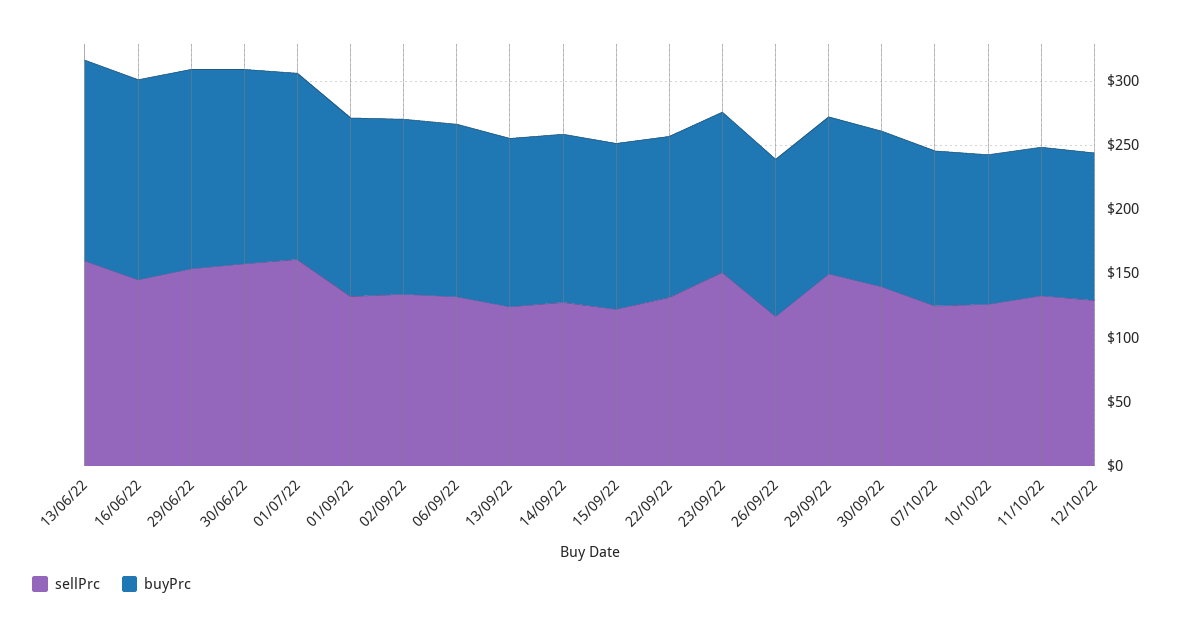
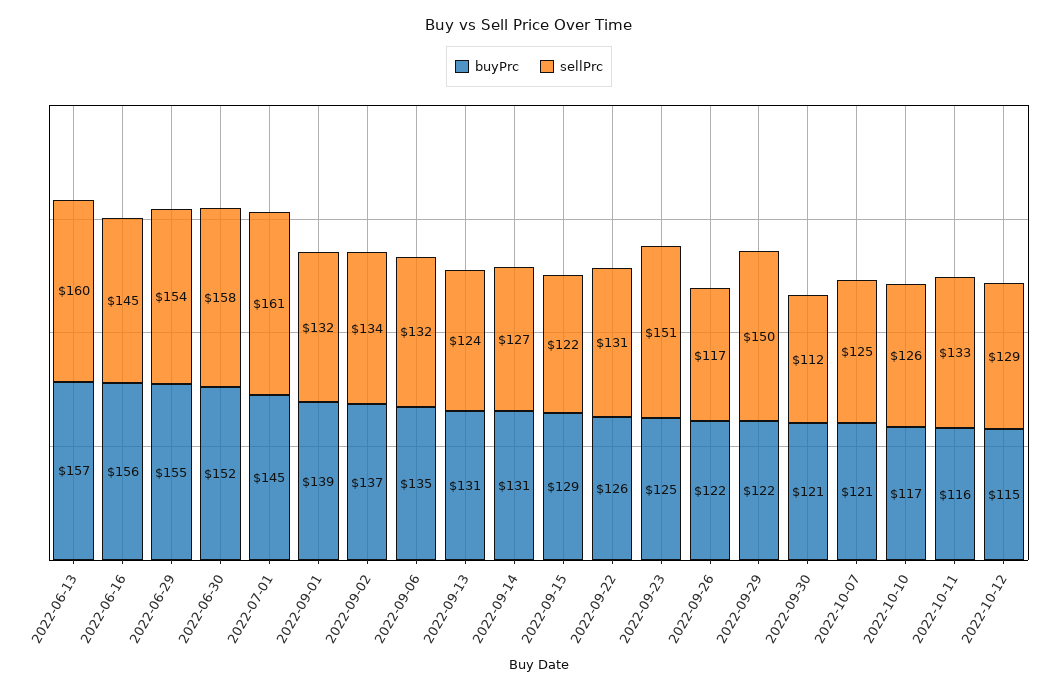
  {
    "sellPrc": {
      "13/06/22": 160,
      "16/06/22": 145,
      "29/06/22": 154,
      "30/06/22": 158,
      "01/07/22": 161,
      "01/09/22": 132,
      "02/09/22": 134,
      "06/09/22": 132,
      "13/09/22": 124,
      "14/09/22": 127,
      "15/09/22": 122,
      "22/09/22": 131,
      "23/09/22": 151,
      "26/09/22": 117,
      "29/09/22": 150,
-     "30/09/22": 140,
+     "30/09/22": 112,
      "07/10/22": 125,
      "10/10/22": 126,
      "11/10/22": 133,
      "12/10/22": 129
    },
    "buyPrc": {
      "13/06/22": 157,
      "16/06/22": 156,
      "29/06/22": 155,
      "30/06/22": 152,
      "01/07/22": 145,
      "01/09/22": 139,
      "02/09/22": 137,
      "06/09/22": 135,
      "13/09/22": 131,
      "14/09/22": 131,
      "15/09/22": 129,
      "22/09/22": 126,
      "23/09/22": 125,
      "26/09/22": 122,
      "29/09/22": 122,
      "30/09/22": 121,
      "07/10/22": 121,
      "10/10/22": 117,
      "11/10/22": 116,
      "12/10/22": 115
    }
  }

